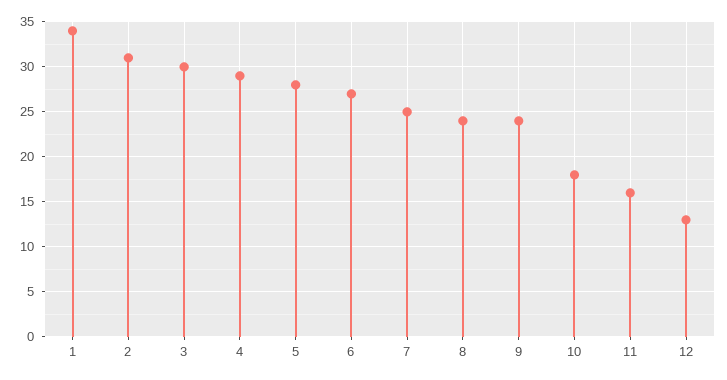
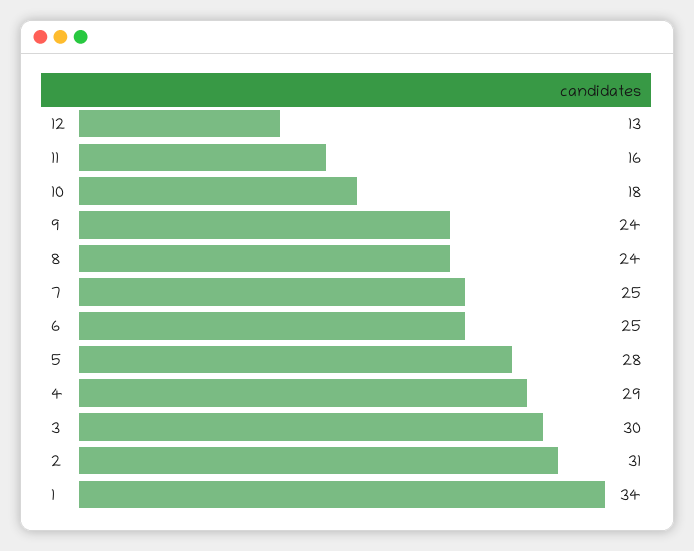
  {
    "1": 34,
    "2": 31,
    "3": 30,
    "4": 29,
    "5": 28,
-   "6": 27,
+   "6": 25,
    "7": 25,
    "8": 24,
    "9": 24,
    "10": 18,
    "11": 16,
    "12": 13
  }

